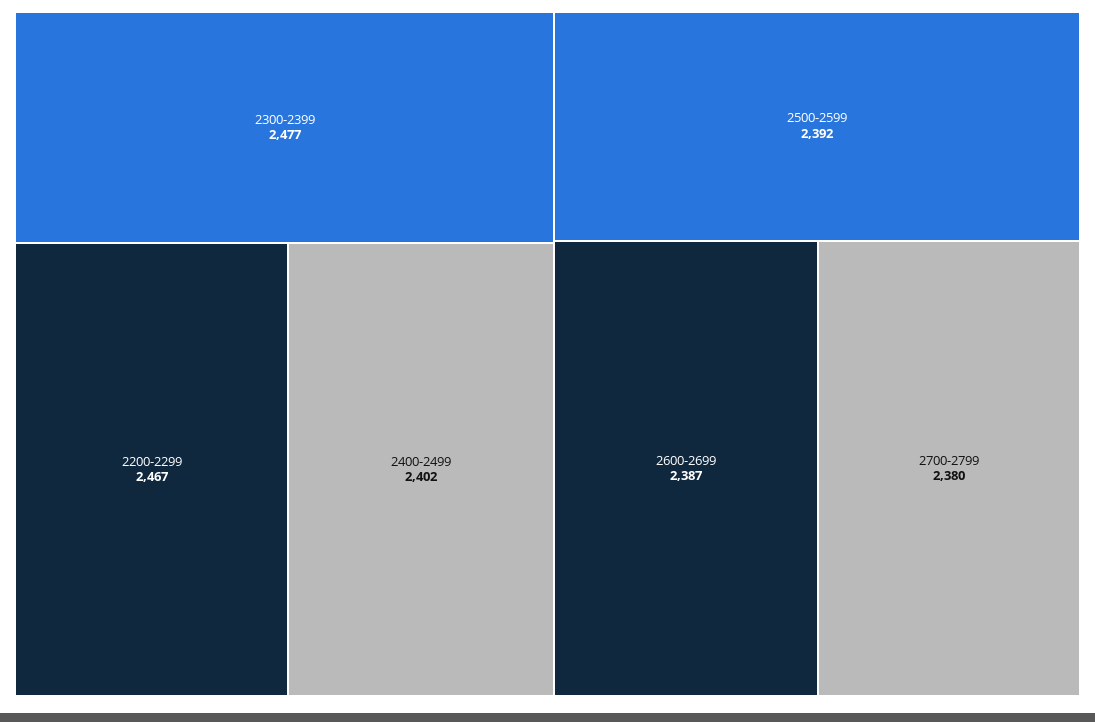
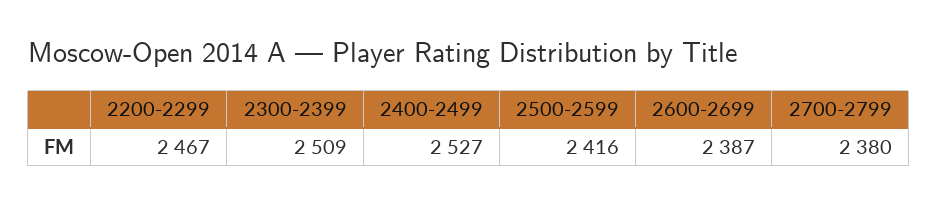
  {
-   "2300-2399": 2477,
+   "2300-2399": 2509,
    "2200-2299": 2467,
-   "2400-2499": 2402,
+   "2400-2499": 2527,
-   "2500-2599": 2392,
+   "2500-2599": 2416,
    "2600-2699": 2387,
    "2700-2799": 2380
  }

